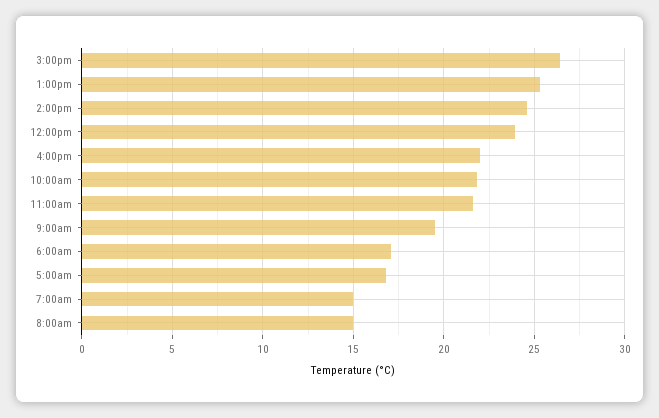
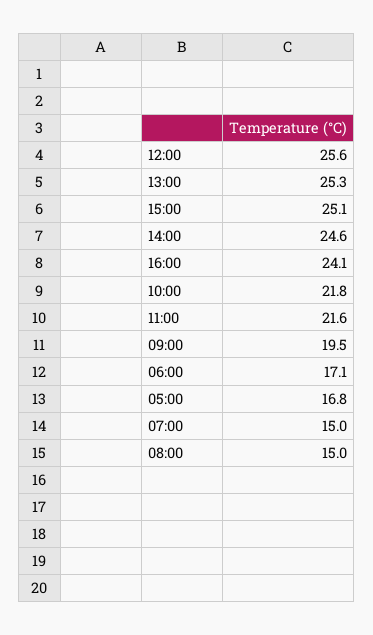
  {
-   "3:00pm": 26.5,
+   "3:00pm": 25.1,
    "1:00pm": 25.3,
    "2:00pm": 24.6,
-   "12:00pm": 24,
+   "12:00pm": 25.6,
-   "4:00pm": 22,
+   "4:00pm": 24.1,
    "10:00am": 21.8,
    "11:00am": 21.6,
    "9:00am": 19.5,
    "6:00am": 17.1,
    "5:00am": 16.8,
    "7:00am": 15,
    "8:00am": 15
  }

